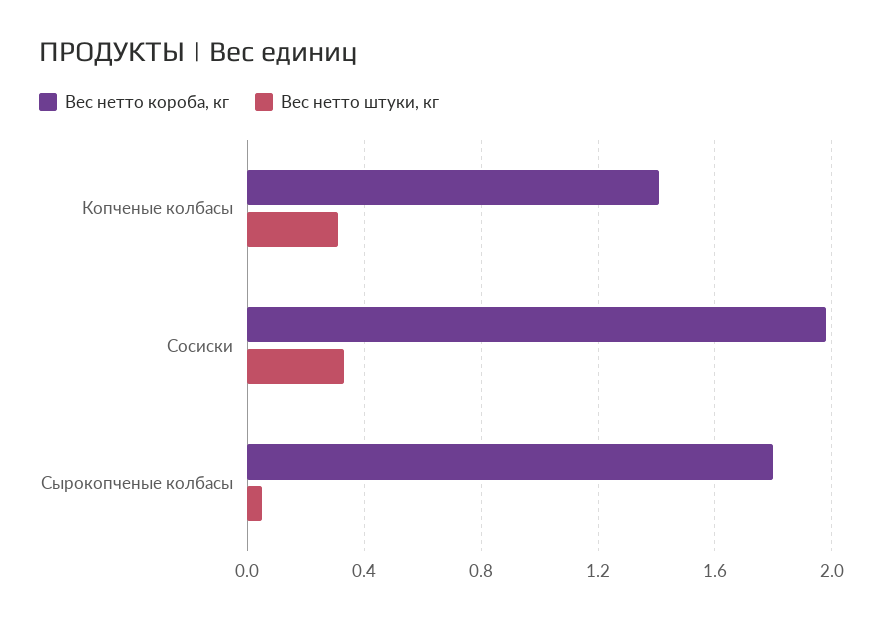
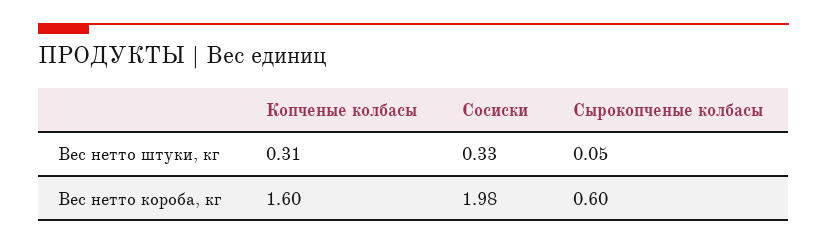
  {
    "Вес нетто короба, кг": {
-     "Копченые колбасы": 1.4,
+     "Копченые колбасы": 1.6,
      "Сосиски": 1.98,
-     "Сырокопченые колбасы": 1.8
+     "Сырокопченые колбасы": 0.6
    },
    "Вес нетто штуки, кг": {
      "Копченые колбасы": 0.31,
      "Сосиски": 0.33,
      "Сырокопченые колбасы": 0.05
    }
  }

